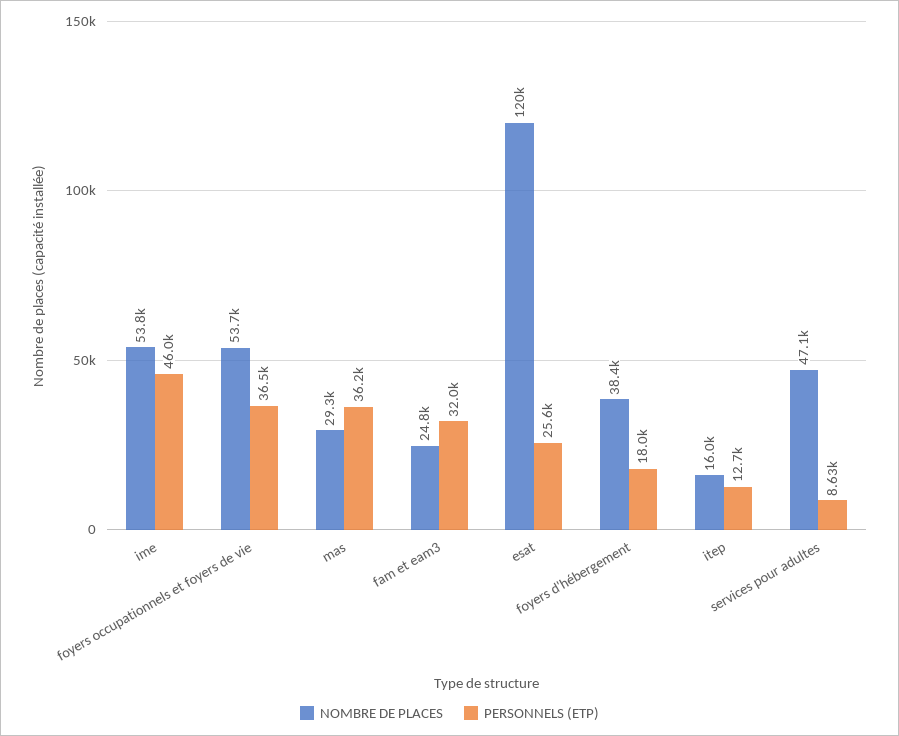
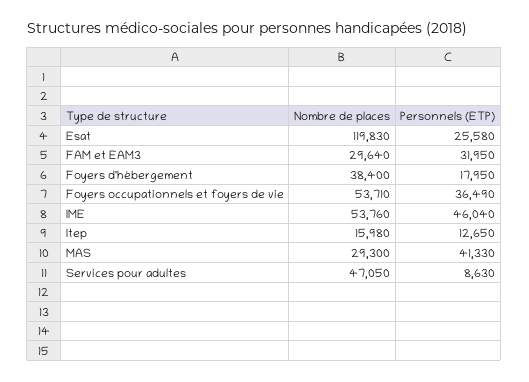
  {
    "NOMBRE DE PLACES": {
      "ime": 53760,
      "foyers occupationnels et foyers de vie": 53710,
      "mas": 29300,
-     "fam et eam3": 24800,
+     "fam et eam3": 29640,
      "esat": 119830,
      "foyers d'hébergement": 38400,
      "itep": 15980,
      "services pour adultes": 47050
    },
    "PERSONNELS (ETP)": {
      "ime": 46040,
      "foyers occupationnels et foyers de vie": 36490,
-     "mas": 36200,
+     "mas": 41330,
      "fam et eam3": 31950,
      "esat": 25580,
      "foyers d'hébergement": 17950,
      "itep": 12650,
      "services pour adultes": 8630
    }
  }

